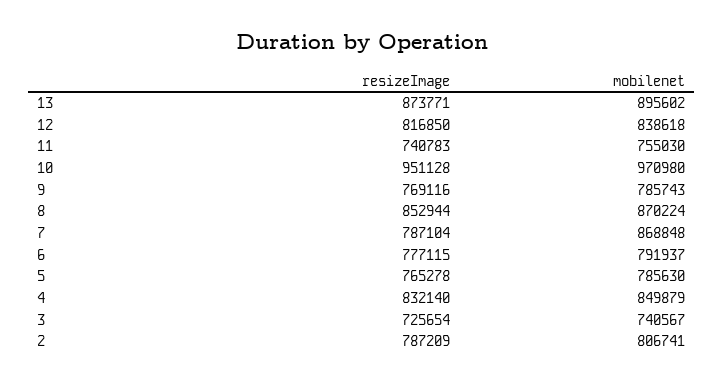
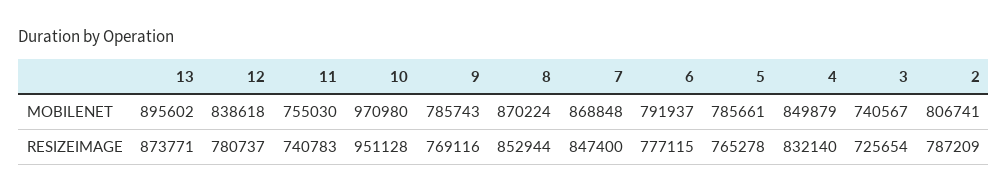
  {
    "resizeImage": {
      "13": 873771,
-     "12": 816850,
+     "12": 780737,
      "11": 740783,
      "10": 951128,
      "9": 769116,
      "8": 852944,
-     "7": 787104,
+     "7": 847400,
      "6": 777115,
      "5": 765278,
      "4": 832140,
      "3": 725654,
      "2": 787209
    },
    "mobilenet": {
      "13": 895602,
      "12": 838618,
      "11": 755030,
      "10": 970980,
      "9": 785743,
      "8": 870224,
      "7": 868848,
      "6": 791937,
-     "5": 785630,
+     "5": 785661,
      "4": 849879,
      "3": 740567,
      "2": 806741
    }
  }

